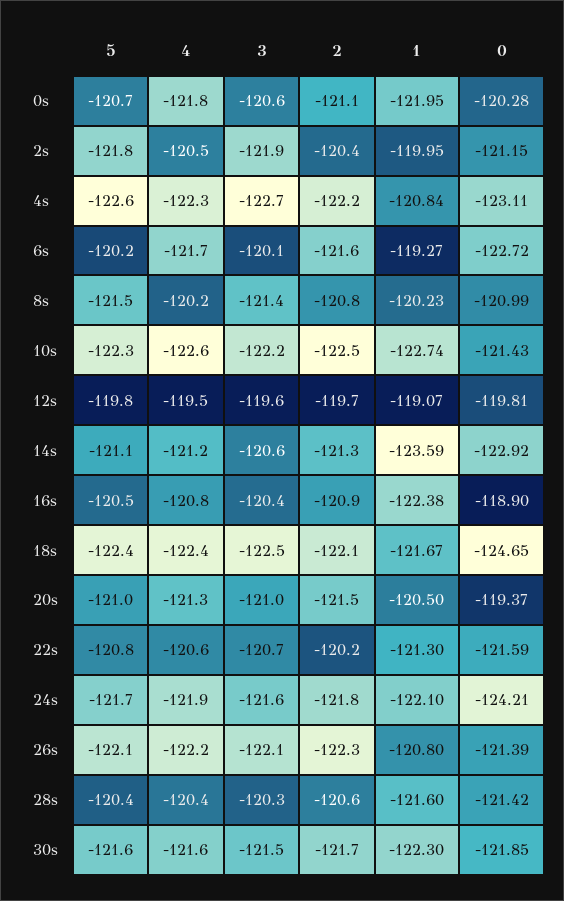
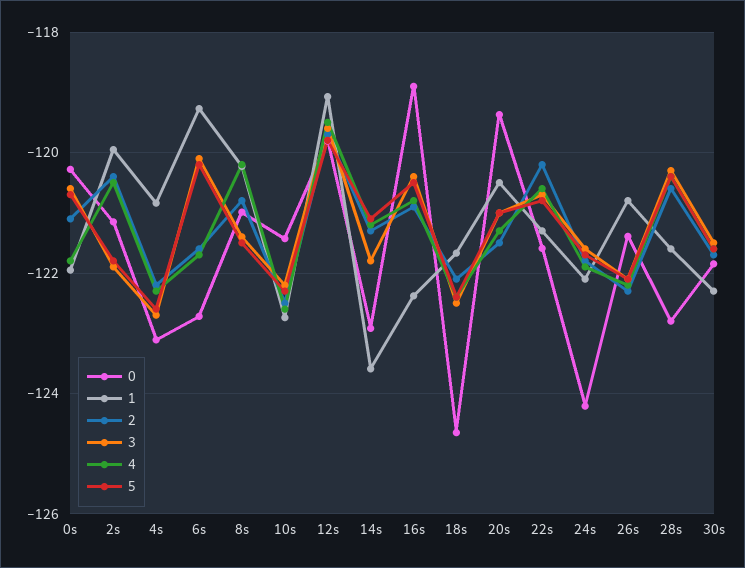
  {
    "5": {
      "0s": -120.7,
      "2s": -121.8,
      "4s": -122.6,
      "6s": -120.2,
      "8s": -121.5,
      "10s": -122.3,
      "12s": -119.8,
      "14s": -121.1,
      "16s": -120.5,
      "18s": -122.4,
      "20s": -121,
      "22s": -120.8,
      "24s": -121.7,
      "26s": -122.1,
      "28s": -120.4,
      "30s": -121.6
    },
    "4": {
      "0s": -121.8,
      "2s": -120.5,
      "4s": -122.3,
      "6s": -121.7,
      "8s": -120.2,
      "10s": -122.6,
      "12s": -119.5,
      "14s": -121.2,
      "16s": -120.8,
      "18s": -122.4,
      "20s": -121.3,
      "22s": -120.6,
      "24s": -121.9,
      "26s": -122.2,
      "28s": -120.4,
      "30s": -121.6
    },
    "3": {
      "0s": -120.6,
      "2s": -121.9,
      "4s": -122.7,
      "6s": -120.1,
      "8s": -121.4,
      "10s": -122.2,
      "12s": -119.6,
-     "14s": -120.6,
+     "14s": -121.8,
      "16s": -120.4,
      "18s": -122.5,
      "20s": -121,
      "22s": -120.7,
      "24s": -121.6,
      "26s": -122.1,
      "28s": -120.3,
      "30s": -121.5
    },
    "2": {
      "0s": -121.1,
      "2s": -120.4,
      "4s": -122.2,
      "6s": -121.6,
      "8s": -120.8,
      "10s": -122.5,
      "12s": -119.7,
      "14s": -121.3,
      "16s": -120.9,
      "18s": -122.1,
      "20s": -121.5,
      "22s": -120.2,
      "24s": -121.8,
      "26s": -122.3,
      "28s": -120.6,
      "30s": -121.7
    },
    "1": {
      "0s": -121.95,
      "2s": -119.95,
      "4s": -120.84,
      "6s": -119.27,
      "8s": -120.23,
      "10s": -122.74,
      "12s": -119.07,
      "14s": -123.59,
      "16s": -122.38,
      "18s": -121.67,
      "20s": -120.5,
      "22s": -121.3,
      "24s": -122.1,
      "26s": -120.8,
      "28s": -121.6,
      "30s": -122.3
    },
    "0": {
      "0s": -120.28,
      "2s": -121.15,
      "4s": -123.11,
      "6s": -122.72,
      "8s": -120.99,
      "10s": -121.43,
      "12s": -119.81,
      "14s": -122.92,
      "16s": -118.9,
      "18s": -124.65,
      "20s": -119.37,
      "22s": -121.59,
      "24s": -124.21,
      "26s": -121.39,
-     "28s": -121.42,
+     "28s": -122.8,
      "30s": -121.85
    }
  }

